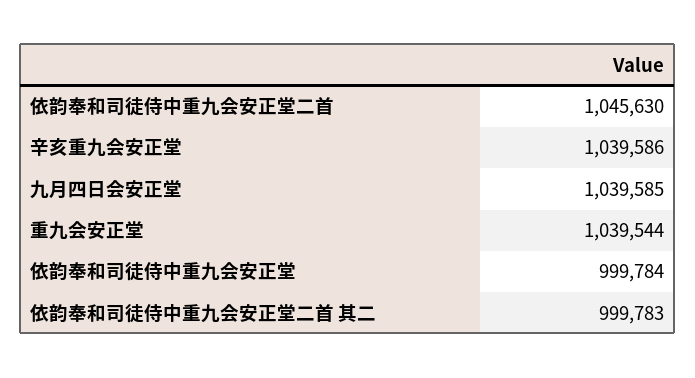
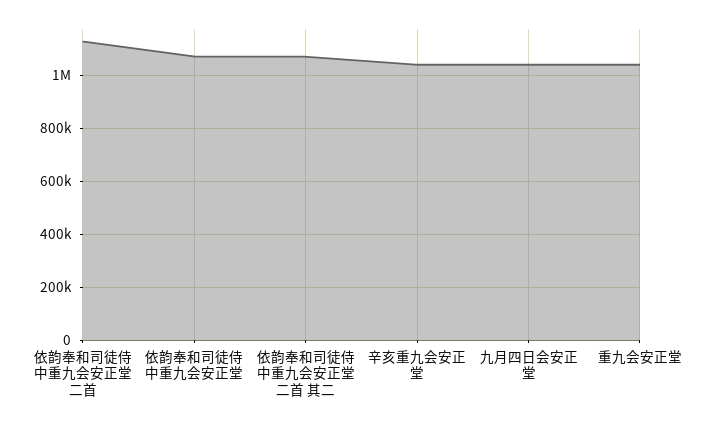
  {
-   "依韵奉和司徒侍中重九会安正堂二首": 1045630,
+   "依韵奉和司徒侍中重九会安正堂二首": 1125000,
    "辛亥重九会安正堂": 1039586,
    "九月四日会安正堂": 1039585,
    "重九会安正堂": 1039544,
-   "依韵奉和司徒侍中重九会安正堂": 999784,
+   "依韵奉和司徒侍中重九会安正堂": 1075000,
-   "依韵奉和司徒侍中重九会安正堂二首 其二": 999783
+   "依韵奉和司徒侍中重九会安正堂二首 其二": 1075000
  }

